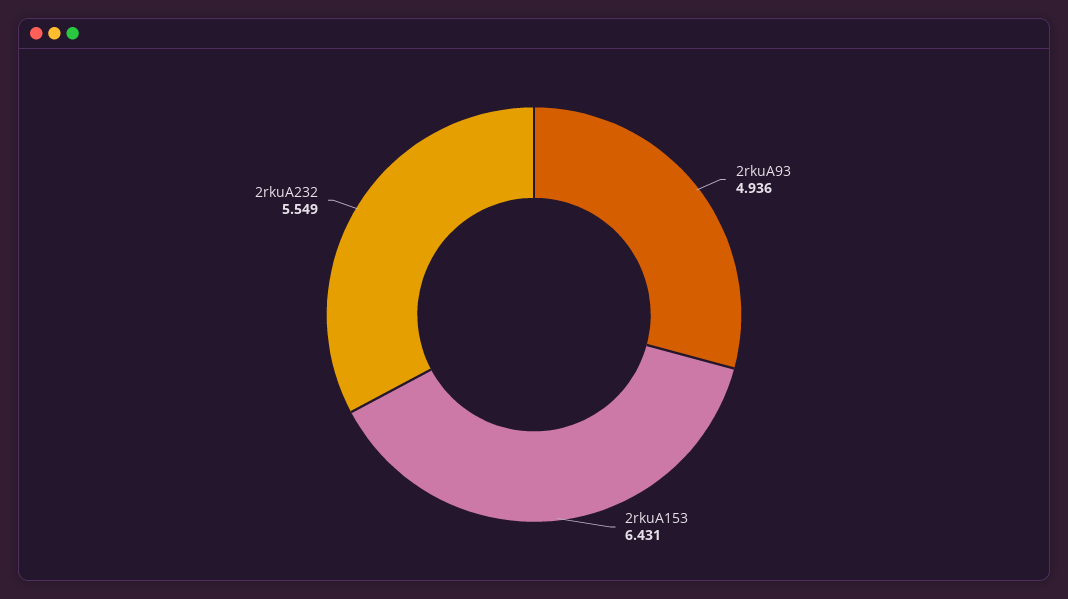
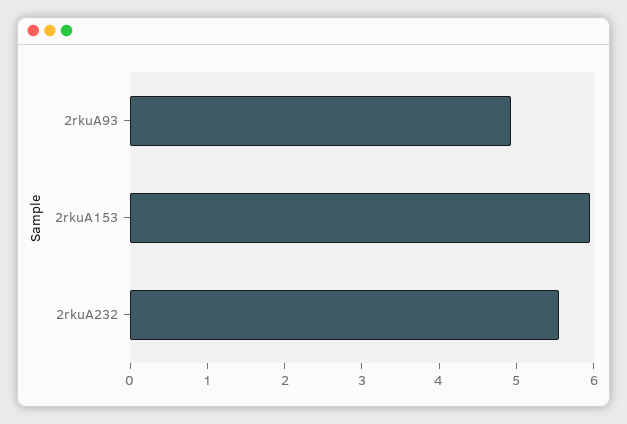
  {
    "2rkuA93": 4.936,
-   "2rkuA153": 6.431,
+   "2rkuA153": 6,
    "2rkuA232": 5.549
  }

